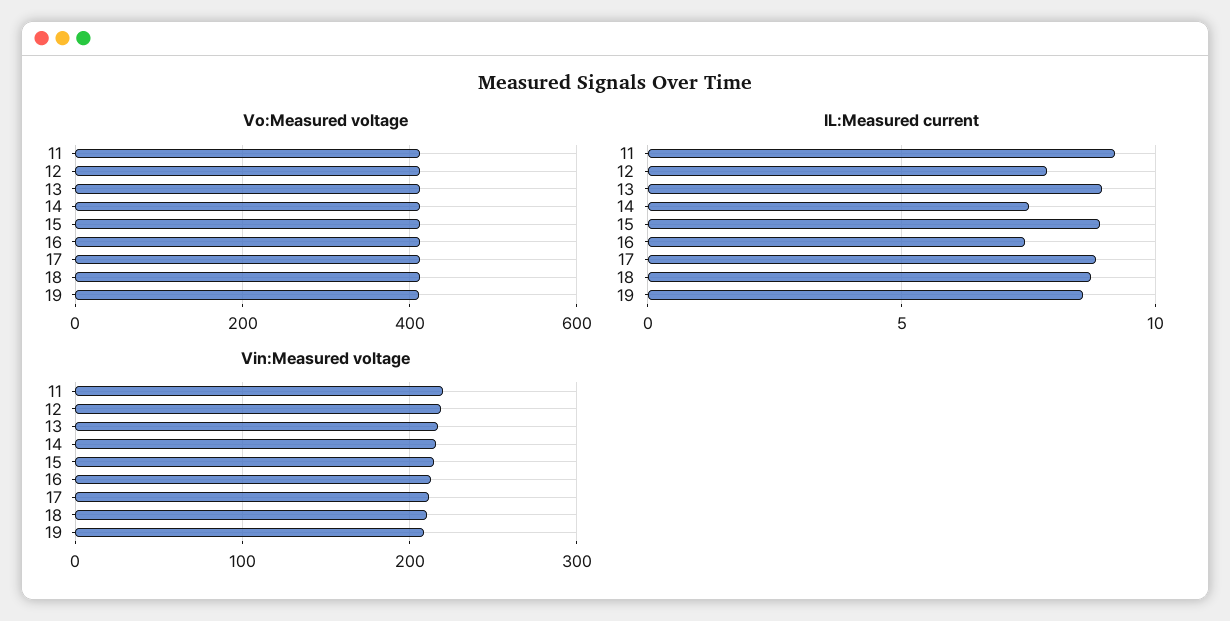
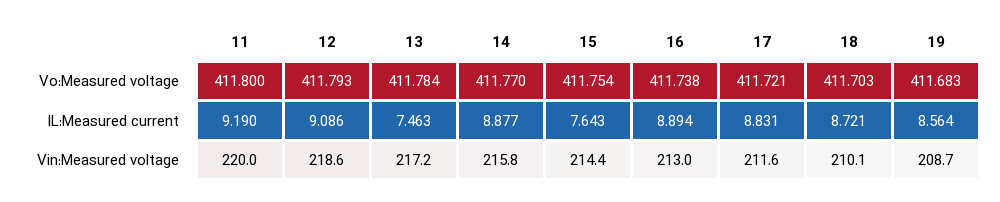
  {
    "Vo:Measured voltage": {
      "11": 411.8,
      "12": 411.793,
      "13": 411.784,
      "14": 411.77,
      "15": 411.754,
      "16": 411.738,
      "17": 411.721,
      "18": 411.703,
      "19": 411.683
    },
    "IL:Measured current": {
      "11": 9.19,
-     "12": 8,
+     "12": 9.086,
-     "13": 9,
+     "13": 7.463,
-     "14": 7.5,
+     "14": 8.877,
-     "15": 9,
+     "15": 7.643,
-     "16": 7.5,
+     "16": 8.894,
      "17": 8.831,
      "18": 8.721,
      "19": 8.564
    },
    "Vin:Measured voltage": {
      "11": 220,
      "12": 218.6,
      "13": 217.2,
      "14": 215.8,
      "15": 214.4,
      "16": 213,
      "17": 211.6,
      "18": 210.1,
      "19": 208.7
    }
  }

